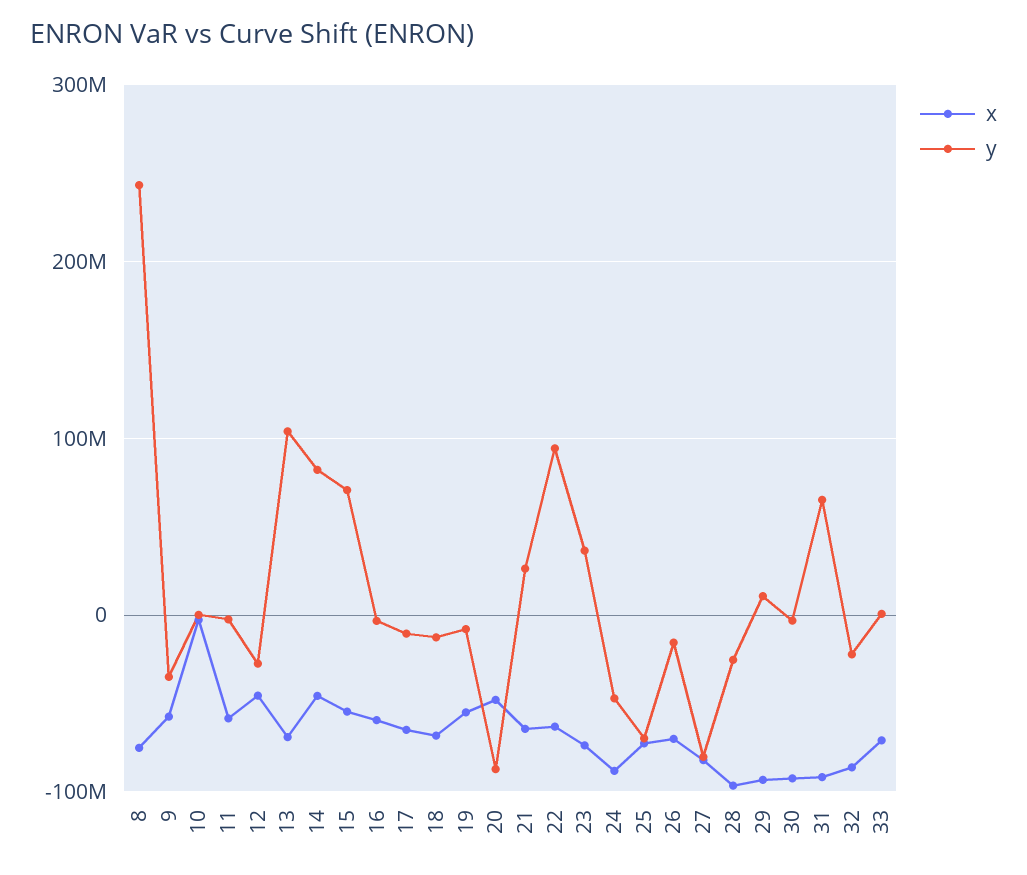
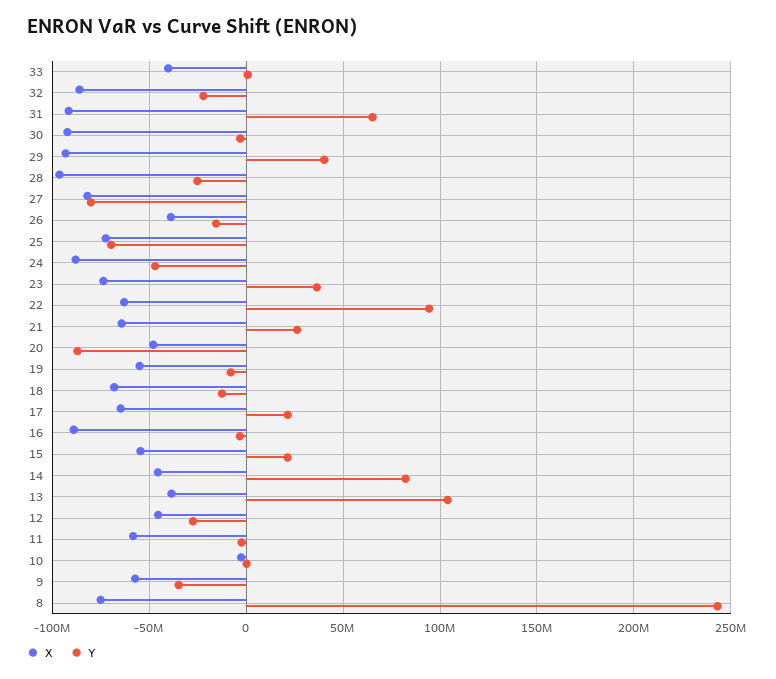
  {
    "x": {
      "8": -75000000,
      "9": -55000000,
      "10": -5000000,
      "11": -60000000,
      "12": -45000000,
-     "13": -70000000,
+     "13": -40000000,
      "14": -45000000,
      "15": -55000000,
-     "16": -60000000,
+     "16": -90000000,
      "17": -65000000,
      "18": -70000000,
      "19": -55000000,
      "20": -50000000,
      "21": -65000000,
      "22": -65000000,
      "23": -75000000,
      "24": -90000000,
      "25": -75000000,
-     "26": -70000000,
+     "26": -40000000,
      "27": -80000000,
      "28": -95000000,
      "29": -95000000,
      "30": -90000000,
      "31": -90000000,
      "32": -85000000,
-     "33": -70000000
+     "33": -40000000
    },
    "y": {
      "8": 245000000,
      "9": -35000000,
      "10": 0,
      "11": 0,
      "12": -30000000,
      "13": 105000000,
      "14": 80000000,
-     "15": 70000000,
+     "15": 20000000,
      "16": -5000000,
-     "17": -10000000,
+     "17": 20000000,
      "18": -15000000,
      "19": -10000000,
      "20": -85000000,
      "21": 25000000,
      "22": 95000000,
      "23": 35000000,
      "24": -45000000,
      "25": -70000000,
      "26": -15000000,
      "27": -80000000,
      "28": -25000000,
-     "29": 10000000,
+     "29": 40000000,
      "30": -5000000,
      "31": 65000000,
      "32": -20000000,
      "33": 0
    }
  }

